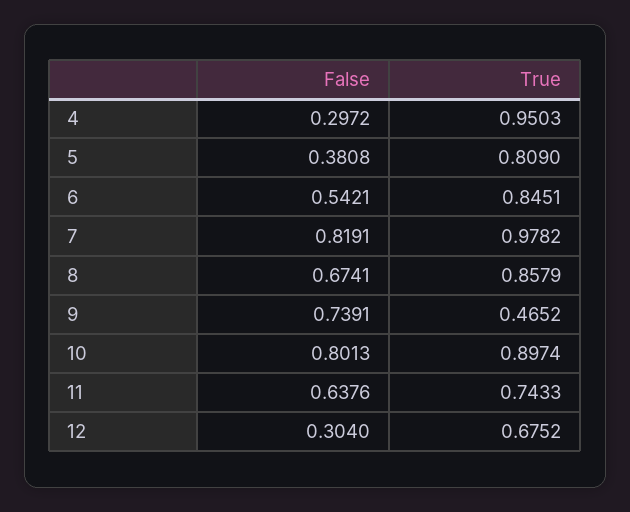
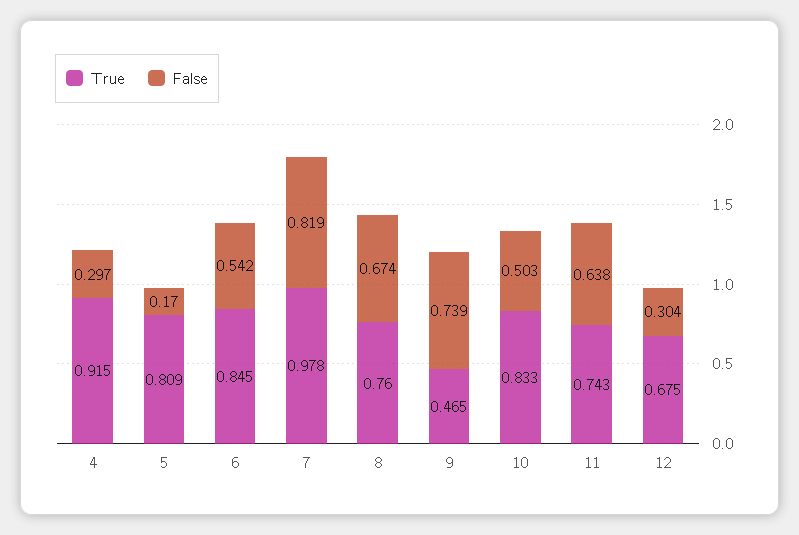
  {
    "False": {
      "4": 0.2972,
-     "5": 0.3808,
+     "5": 0.17,
      "6": 0.5421,
      "7": 0.8191,
      "8": 0.6741,
      "9": 0.7391,
-     "10": 0.8013,
+     "10": 0.503,
      "11": 0.6376,
      "12": 0.304
    },
    "True": {
-     "4": 0.9503,
+     "4": 0.915,
      "5": 0.809,
      "6": 0.8451,
      "7": 0.9782,
-     "8": 0.8579,
+     "8": 0.76,
      "9": 0.4652,
-     "10": 0.8974,
+     "10": 0.833,
      "11": 0.7433,
      "12": 0.6752
    }
  }

